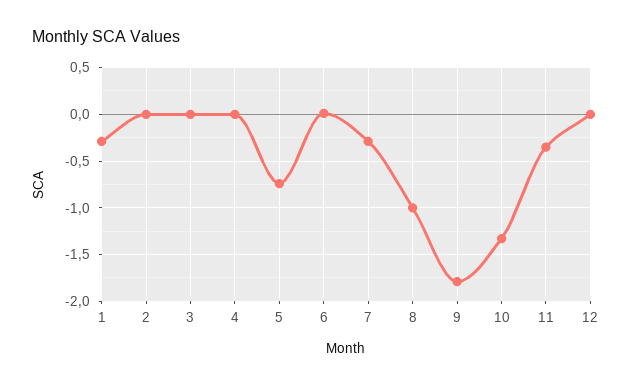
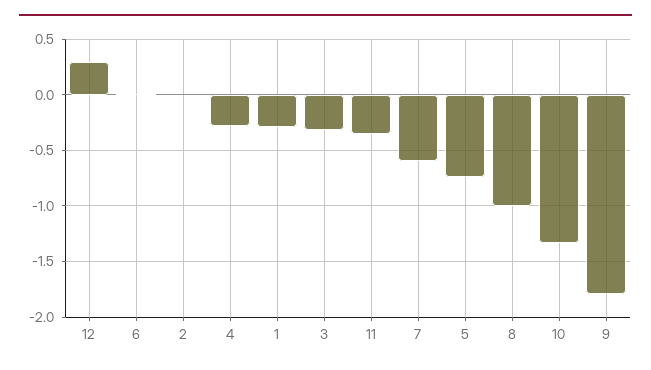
  {
    "1": -0.3,
    "2": 0,
-   "3": 0,
+   "3": -0.3,
-   "4": 0,
+   "4": -0.3,
    "5": -0.7,
    "6": 0,
-   "7": -0.3,
+   "7": -0.6,
    "8": -1,
    "9": -1.8,
    "10": -1.3,
    "11": -0.4,
-   "12": 0
+   "12": 0.3
  }

